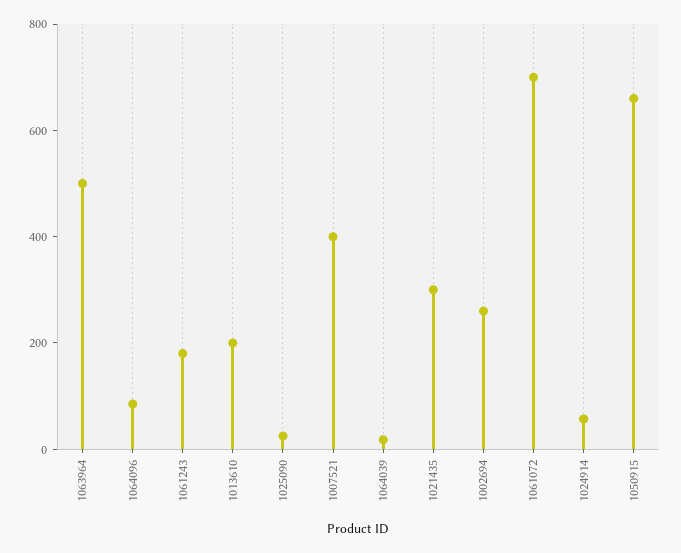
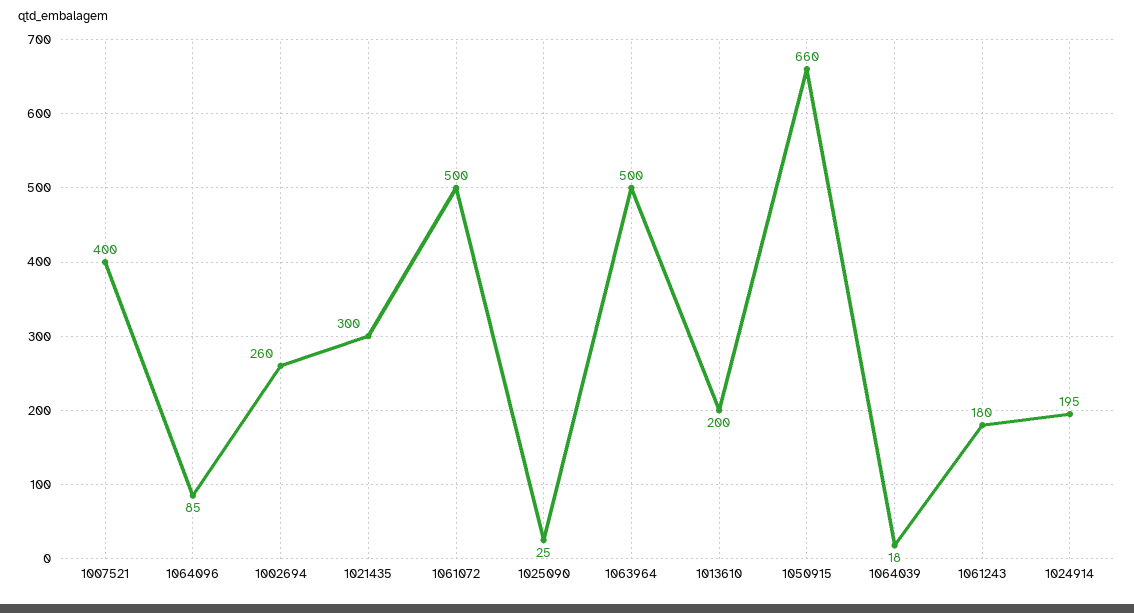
  {
    "1063964": 500,
    "1064096": 85,
    "1061243": 180,
    "1013610": 200,
    "1025090": 25,
    "1007521": 400,
    "1064039": 18,
    "1021435": 300,
    "1002694": 260,
-   "1061072": 700,
+   "1061072": 500,
-   "1024914": 50,
+   "1024914": 195,
    "1050915": 660
  }

